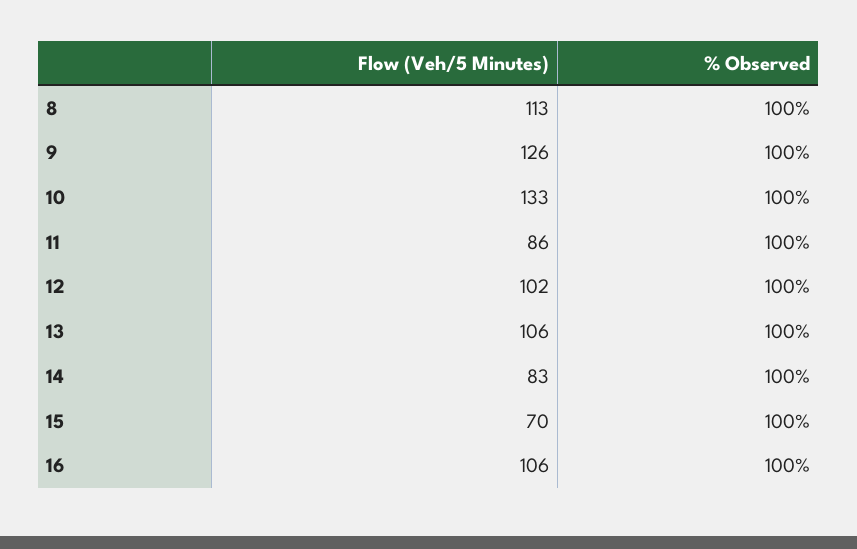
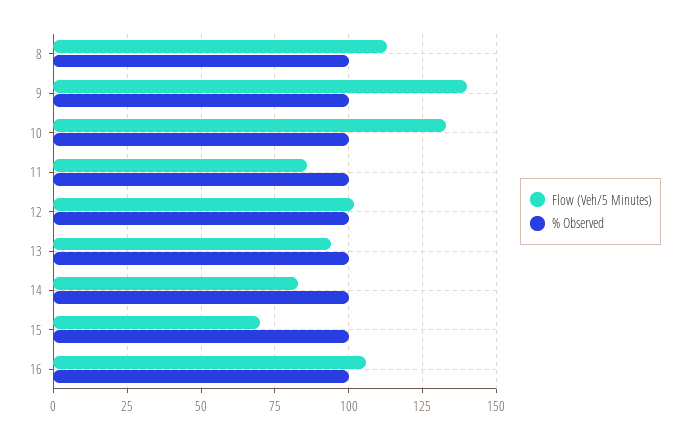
  {
    "Flow (Veh/5 Minutes)": {
      "8": 113,
-     "9": 126,
+     "9": 140,
      "10": 133,
      "11": 86,
      "12": 102,
-     "13": 106,
+     "13": 95,
      "14": 83,
      "15": 70,
      "16": 106
    },
    "% Observed": {
      "8": 100,
      "9": 100,
      "10": 100,
      "11": 100,
      "12": 100,
      "13": 100,
      "14": 100,
      "15": 100,
      "16": 100
    }
  }

